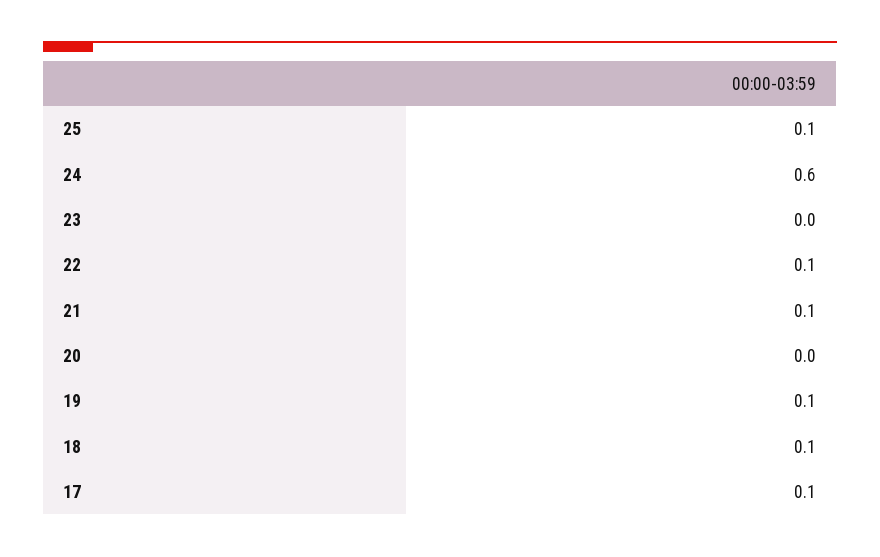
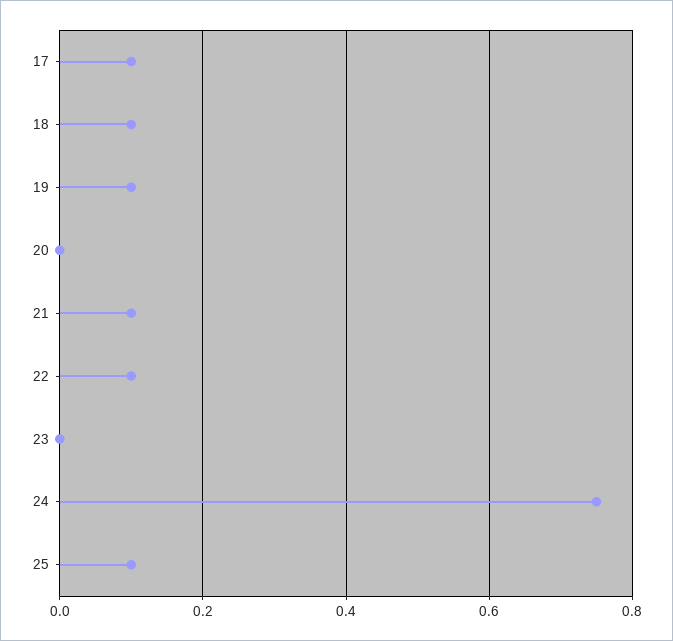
  {
    "25": 0.1,
-   "24": 0.6,
+   "24": 0.75,
    "23": 0,
    "22": 0.1,
    "21": 0.1,
    "20": 0,
    "19": 0.1,
    "18": 0.1,
    "17": 0.1
  }

